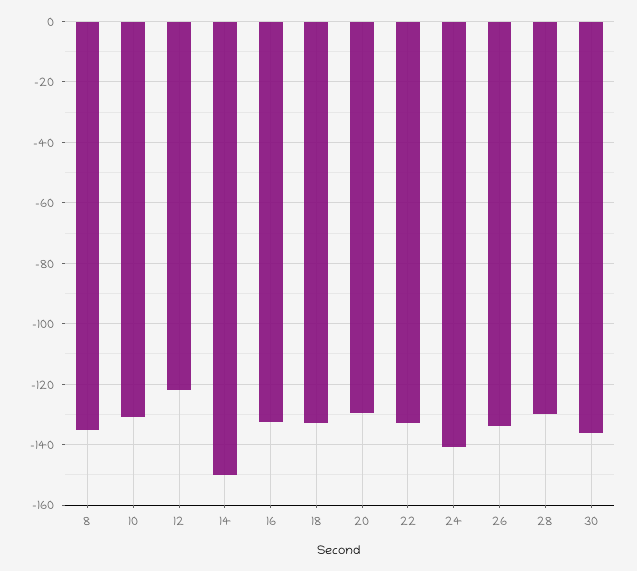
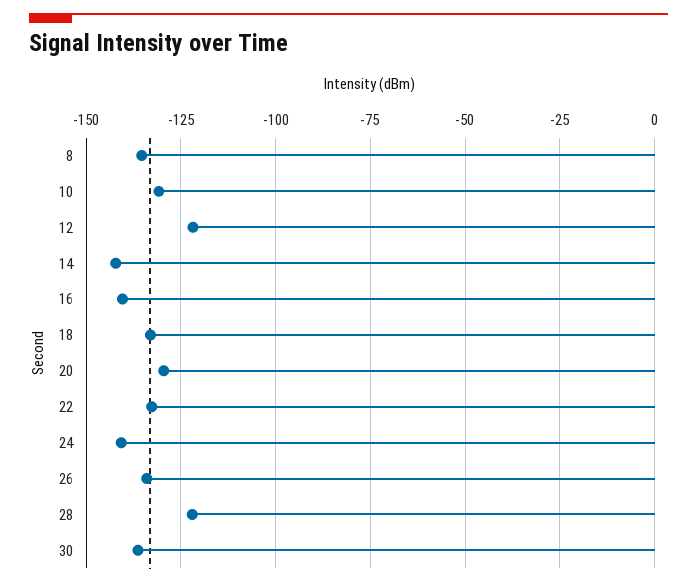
  {
    "8": -136,
    "10": -130,
    "12": -122,
-   "14": -150,
+   "14": -142.5,
-   "16": -132,
+   "16": -140,
    "18": -134,
    "20": -130,
    "22": -132,
    "24": -140,
    "26": -134,
-   "28": -130,
+   "28": -122.5,
    "30": -136
  }

